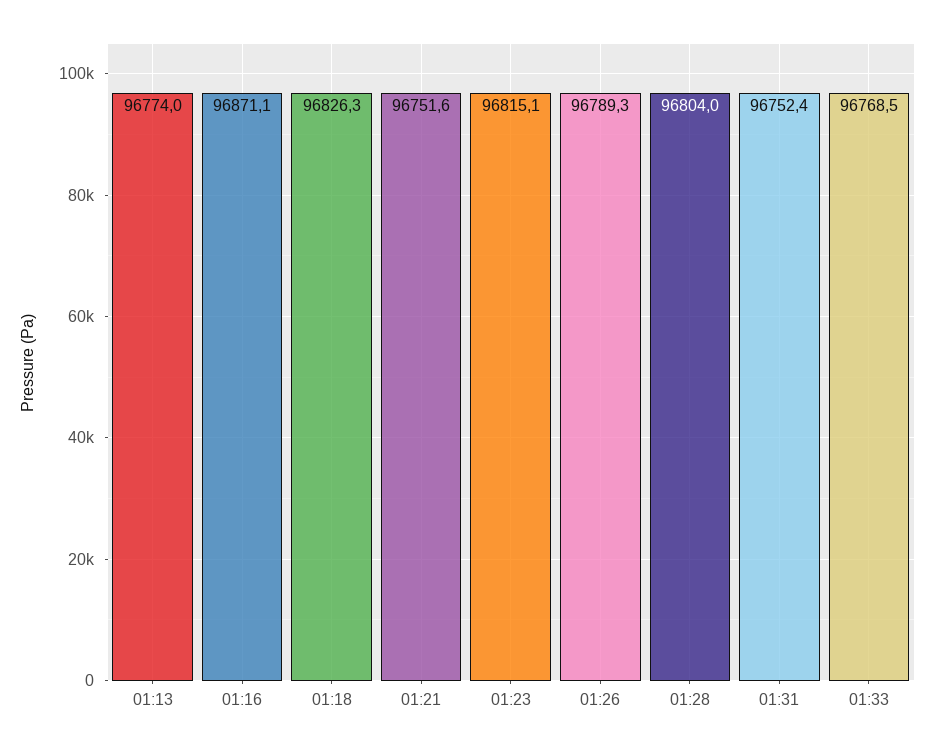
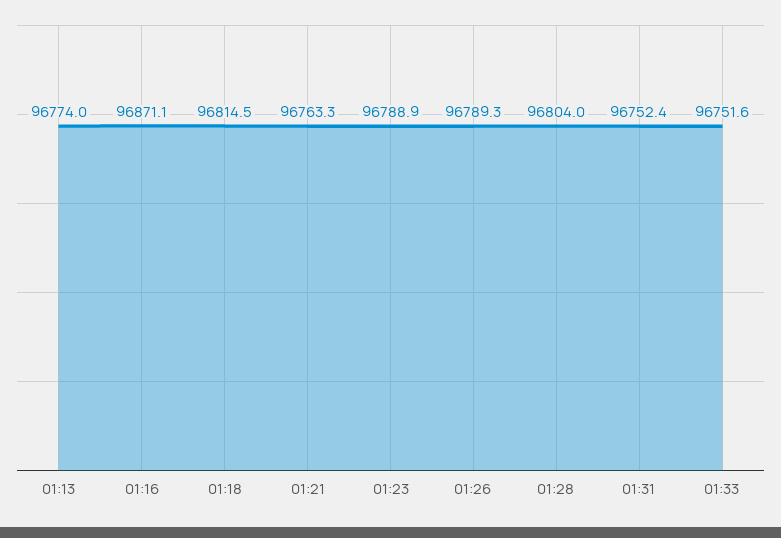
  {
    "01:13": 96774,
    "01:16": 96871.1,
-   "01:18": 96826.3,
+   "01:18": 96814.5,
-   "01:21": 96751.6,
+   "01:21": 96763.3,
-   "01:23": 96815.1,
+   "01:23": 96788.9,
    "01:26": 96789.3,
    "01:28": 96804,
    "01:31": 96752.4,
-   "01:33": 96768.5
+   "01:33": 96751.6
  }

